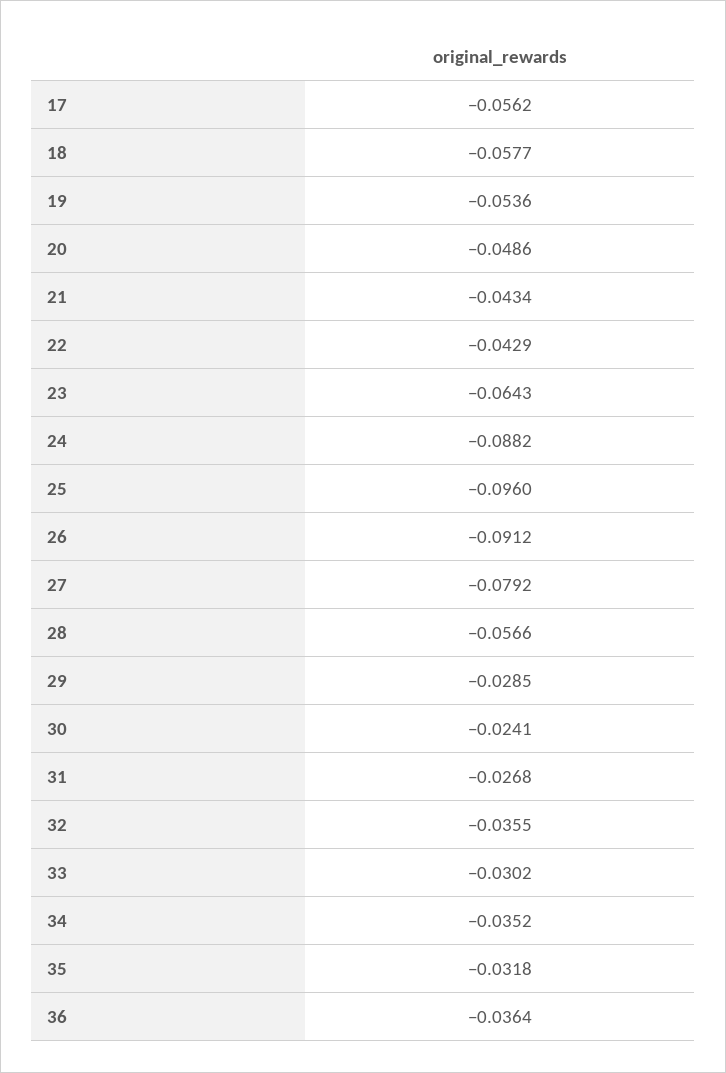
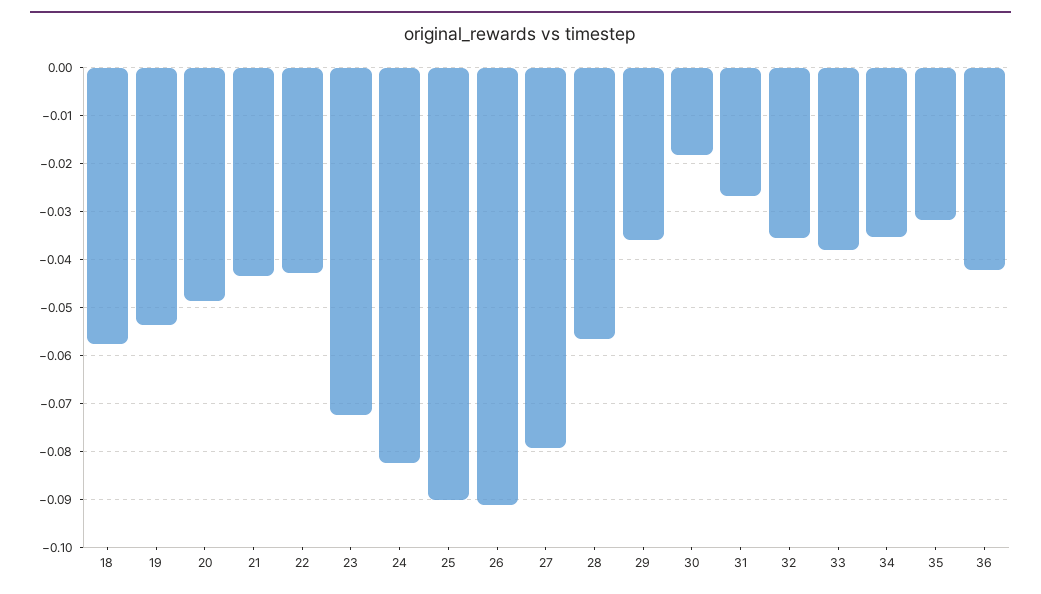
  {
-   "17": -0.0562,
    "18": -0.0577,
    "19": -0.0536,
    "20": -0.0486,
    "21": -0.0434,
    "22": -0.0429,
-   "23": -0.0643,
+   "23": -0.072,
-   "24": -0.0882,
+   "24": -0.082,
-   "25": -0.096,
+   "25": -0.09,
    "26": -0.0912,
    "27": -0.0792,
    "28": -0.0566,
-   "29": -0.0285,
+   "29": -0.036,
-   "30": -0.0241,
+   "30": -0.018,
    "31": -0.0268,
    "32": -0.0355,
-   "33": -0.0302,
+   "33": -0.038,
    "34": -0.0352,
    "35": -0.0318,
-   "36": -0.0364
+   "36": -0.042
  }

